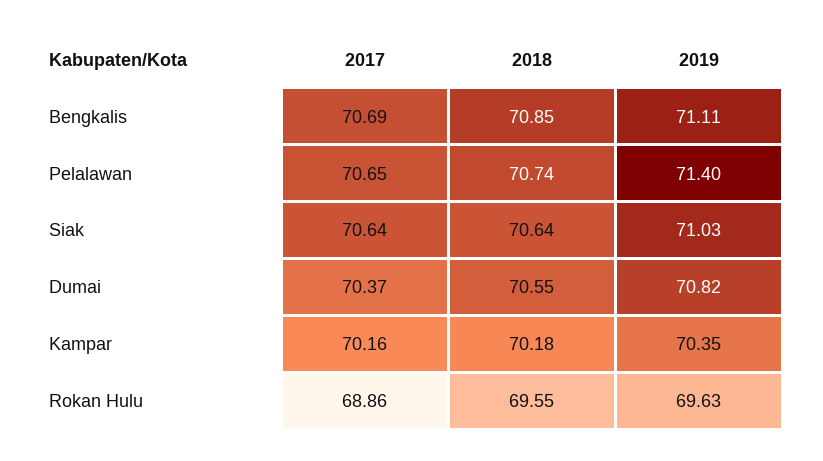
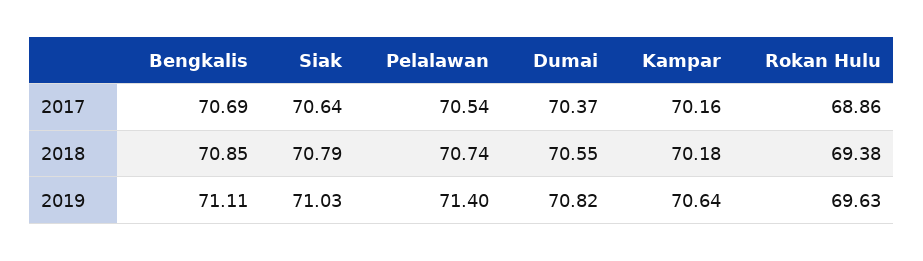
  {
    "2017": {
      "Bengkalis": 70.69,
-     "Pelalawan": 70.65,
+     "Pelalawan": 70.54,
      "Siak": 70.64,
      "Dumai": 70.37,
      "Kampar": 70.16,
      "Rokan Hulu": 68.86
    },
    "2018": {
      "Bengkalis": 70.85,
      "Pelalawan": 70.74,
-     "Siak": 70.64,
+     "Siak": 70.79,
      "Dumai": 70.55,
      "Kampar": 70.18,
-     "Rokan Hulu": 69.55
+     "Rokan Hulu": 69.38
    },
    "2019": {
      "Bengkalis": 71.11,
      "Pelalawan": 71.4,
      "Siak": 71.03,
      "Dumai": 70.82,
-     "Kampar": 70.35,
+     "Kampar": 70.64,
      "Rokan Hulu": 69.63
    }
  }

